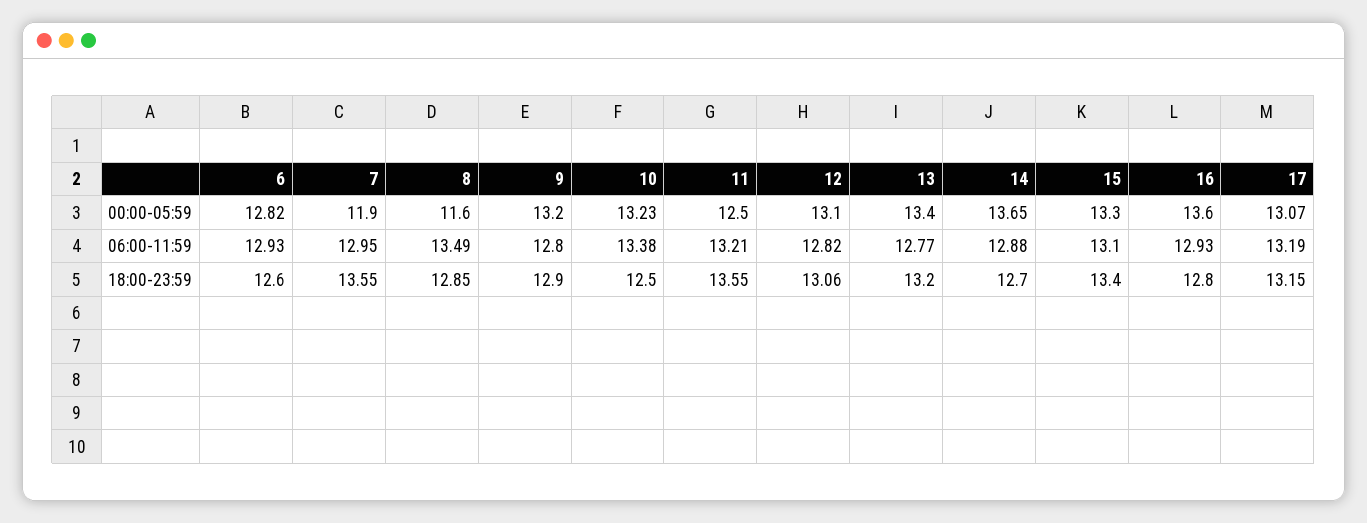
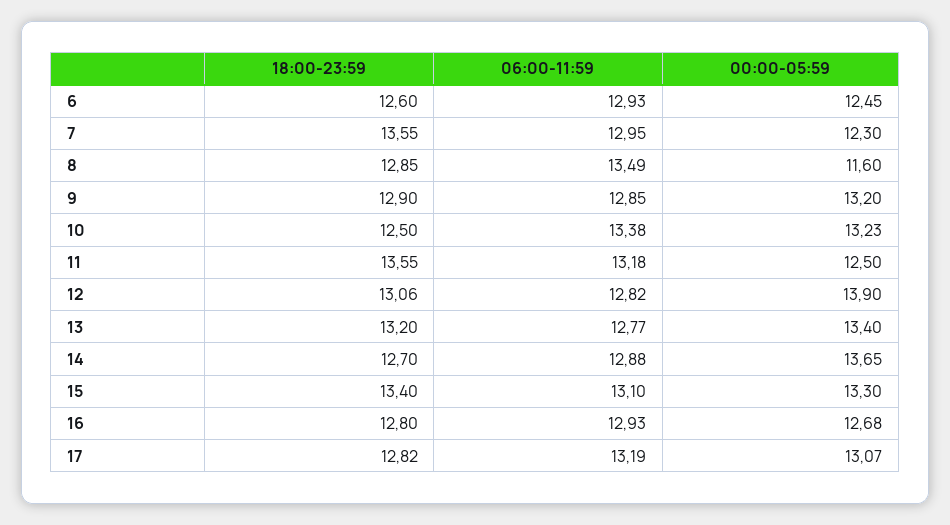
  {
    "6": {
-     "00:00-05:59": 12.82,
+     "00:00-05:59": 12.45,
      "06:00-11:59": 12.93,
      "18:00-23:59": 12.6
    },
    "7": {
-     "00:00-05:59": 11.9,
+     "00:00-05:59": 12.3,
      "06:00-11:59": 12.95,
      "18:00-23:59": 13.55
    },
    "8": {
      "00:00-05:59": 11.6,
      "06:00-11:59": 13.49,
      "18:00-23:59": 12.85
    },
    "9": {
      "00:00-05:59": 13.2,
-     "06:00-11:59": 12.8,
+     "06:00-11:59": 12.85,
      "18:00-23:59": 12.9
    },
    "10": {
      "00:00-05:59": 13.23,
      "06:00-11:59": 13.38,
      "18:00-23:59": 12.5
    },
    "11": {
      "00:00-05:59": 12.5,
-     "06:00-11:59": 13.21,
+     "06:00-11:59": 13.18,
      "18:00-23:59": 13.55
    },
    "12": {
-     "00:00-05:59": 13.1,
+     "00:00-05:59": 13.9,
      "06:00-11:59": 12.82,
      "18:00-23:59": 13.06
    },
    "13": {
      "00:00-05:59": 13.4,
      "06:00-11:59": 12.77,
      "18:00-23:59": 13.2
    },
    "14": {
      "00:00-05:59": 13.65,
      "06:00-11:59": 12.88,
      "18:00-23:59": 12.7
    },
    "15": {
      "00:00-05:59": 13.3,
      "06:00-11:59": 13.1,
      "18:00-23:59": 13.4
    },
    "16": {
-     "00:00-05:59": 13.6,
+     "00:00-05:59": 12.68,
      "06:00-11:59": 12.93,
      "18:00-23:59": 12.8
    },
    "17": {
      "00:00-05:59": 13.07,
      "06:00-11:59": 13.19,
-     "18:00-23:59": 13.15
+     "18:00-23:59": 12.82
    }
  }

